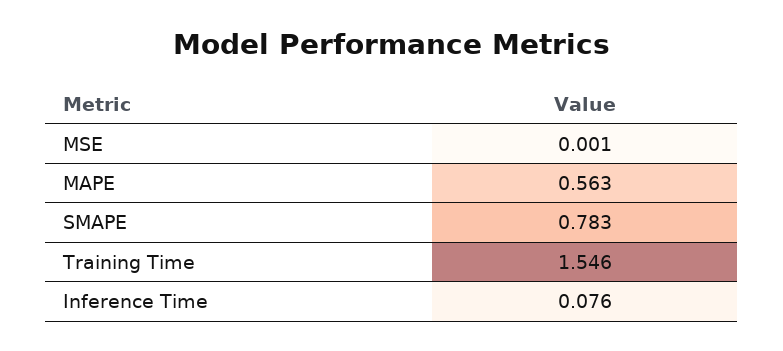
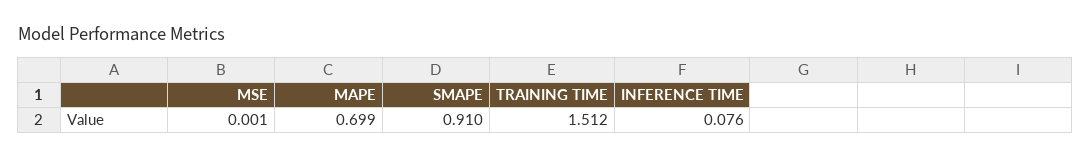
  {
    "MSE": 0.001,
-   "MAPE": 0.563,
+   "MAPE": 0.699,
-   "SMAPE": 0.783,
+   "SMAPE": 0.91,
-   "Training Time": 1.546,
+   "Training Time": 1.512,
    "Inference Time": 0.076
  }

